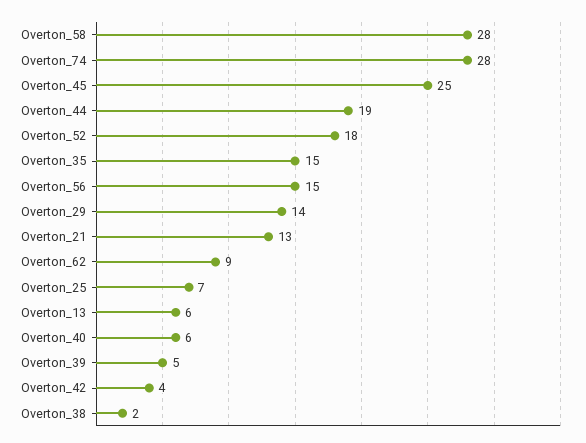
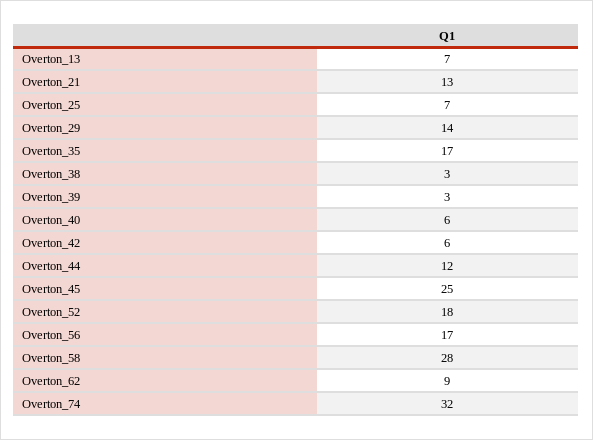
  {
    "Overton_58": 28,
-   "Overton_74": 28,
+   "Overton_74": 32,
    "Overton_45": 25,
-   "Overton_44": 19,
+   "Overton_44": 12,
    "Overton_52": 18,
-   "Overton_35": 15,
+   "Overton_35": 17,
-   "Overton_56": 15,
+   "Overton_56": 17,
    "Overton_29": 14,
    "Overton_21": 13,
    "Overton_62": 9,
    "Overton_25": 7,
-   "Overton_13": 6,
+   "Overton_13": 7,
    "Overton_40": 6,
-   "Overton_39": 5,
+   "Overton_39": 3,
-   "Overton_42": 4,
+   "Overton_42": 6,
-   "Overton_38": 2
+   "Overton_38": 3
  }

